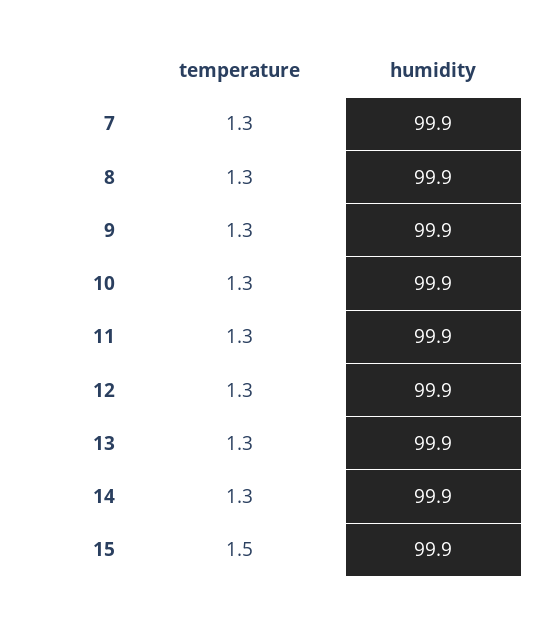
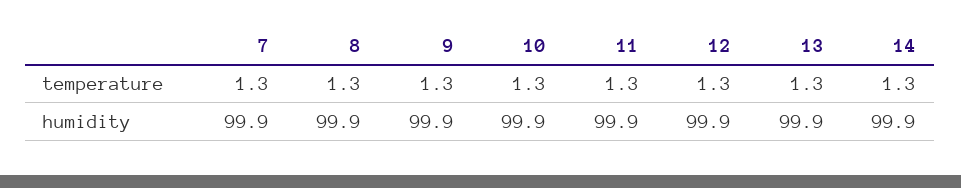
  {
    "temperature": {
      "7": 1.3,
      "8": 1.3,
      "9": 1.3,
      "10": 1.3,
      "11": 1.3,
      "12": 1.3,
      "13": 1.3,
-     "14": 1.3,
+     "14": 1.3
-     "15": 1.5
    },
    "humidity": {
      "7": 99.9,
      "8": 99.9,
      "9": 99.9,
      "10": 99.9,
      "11": 99.9,
      "12": 99.9,
      "13": 99.9,
-     "14": 99.9,
+     "14": 99.9
-     "15": 99.9
    }
  }

